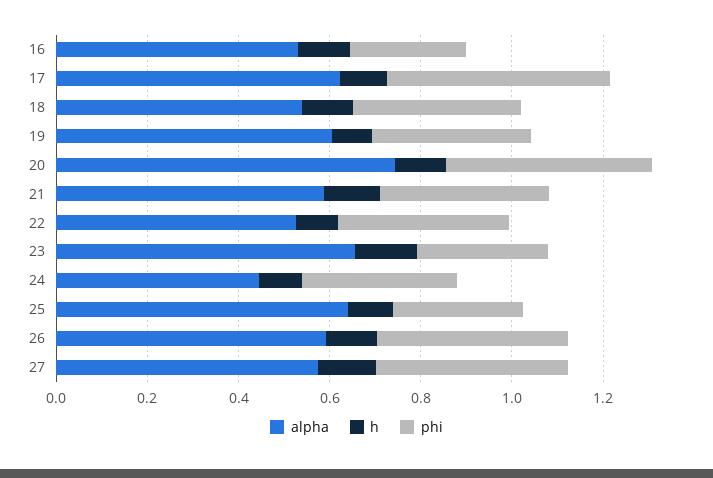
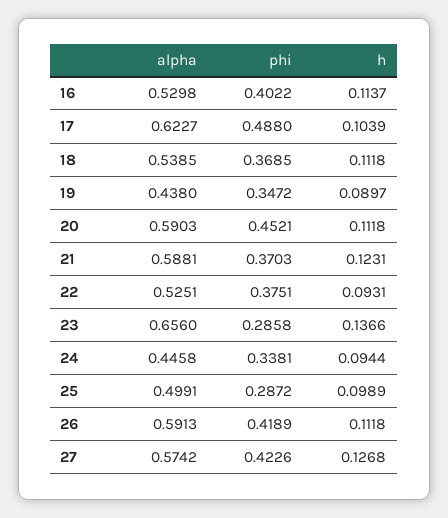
  {
    "alpha": {
      "16": 0.5298,
      "17": 0.6227,
      "18": 0.5385,
-     "19": 0.6,
+     "19": 0.438,
-     "20": 0.75,
+     "20": 0.5903,
      "21": 0.5881,
      "22": 0.5251,
      "23": 0.656,
      "24": 0.4458,
-     "25": 0.65,
+     "25": 0.4991,
      "26": 0.5913,
      "27": 0.5742
    },
    "h": {
      "16": 0.1137,
      "17": 0.1039,
      "18": 0.1118,
      "19": 0.0897,
      "20": 0.1118,
      "21": 0.1231,
      "22": 0.0931,
      "23": 0.1366,
      "24": 0.0944,
      "25": 0.0989,
      "26": 0.1118,
      "27": 0.1268
    },
    "phi": {
-     "16": 0.25,
+     "16": 0.4022,
      "17": 0.488,
      "18": 0.3685,
      "19": 0.3472,
      "20": 0.4521,
      "21": 0.3703,
      "22": 0.3751,
      "23": 0.2858,
      "24": 0.3381,
      "25": 0.2872,
      "26": 0.4189,
      "27": 0.4226
    }
  }

